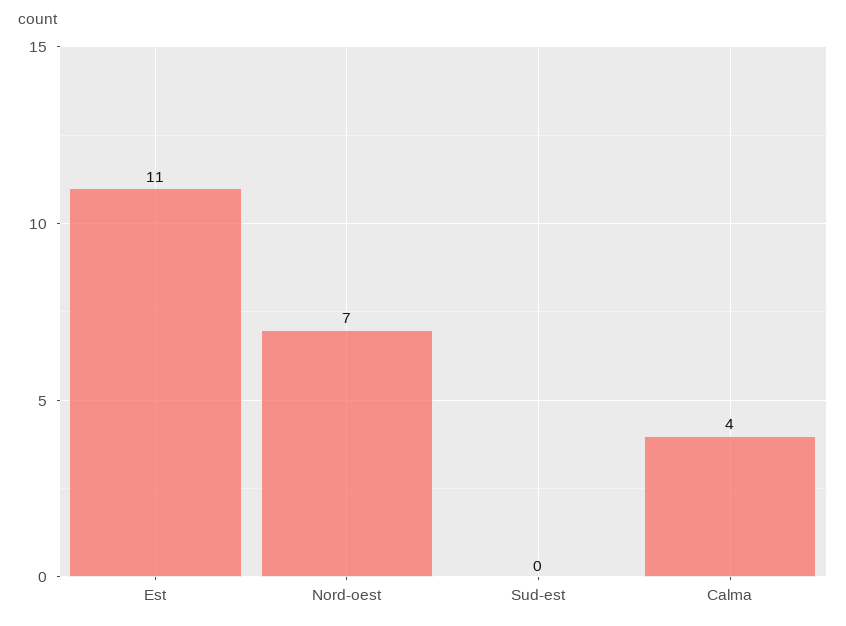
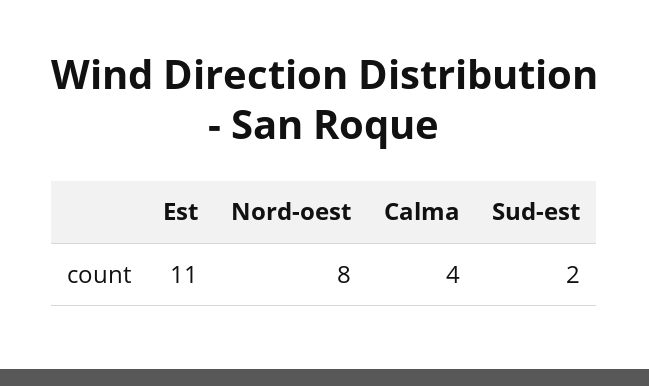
  {
    "Est": 11,
-   "Nord-oest": 7,
+   "Nord-oest": 8,
-   "Sud-est": 0,
+   "Sud-est": 2,
    "Calma": 4
  }

